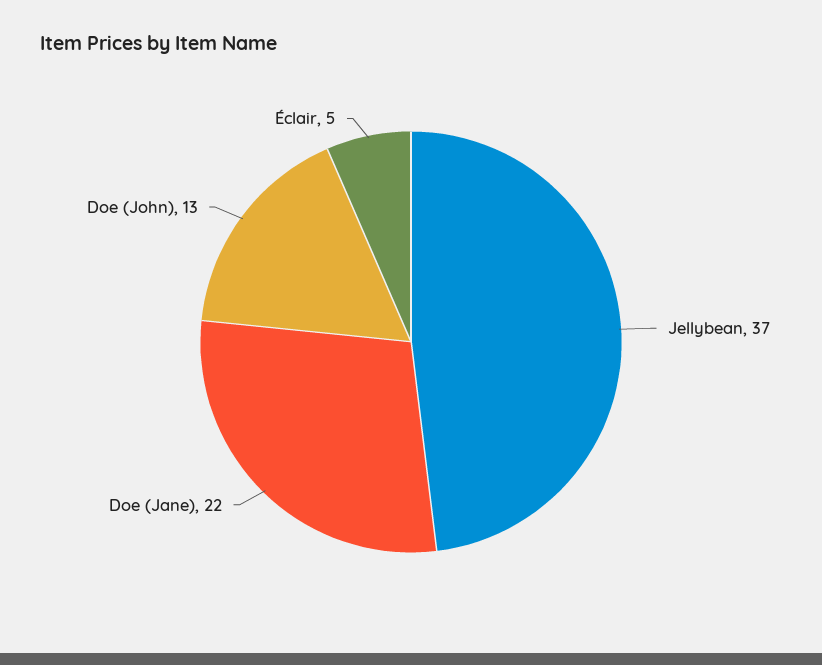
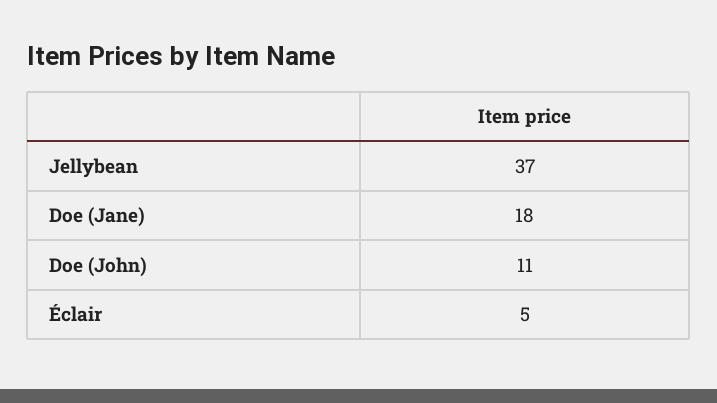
  {
    "Jellybean": 37,
-   "Doe (Jane)": 22,
+   "Doe (Jane)": 18,
-   "Doe (John)": 13,
+   "Doe (John)": 11,
    "Éclair": 5
  }

